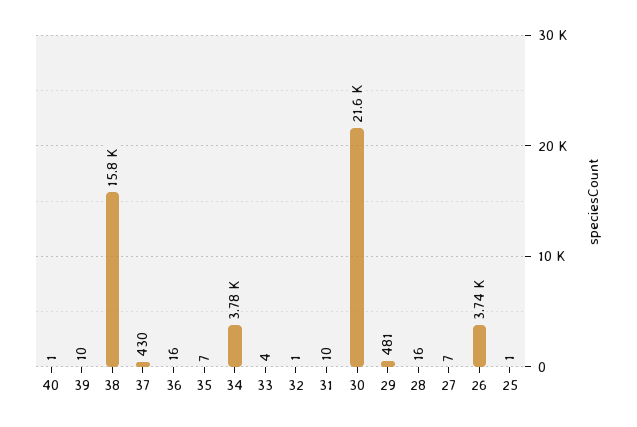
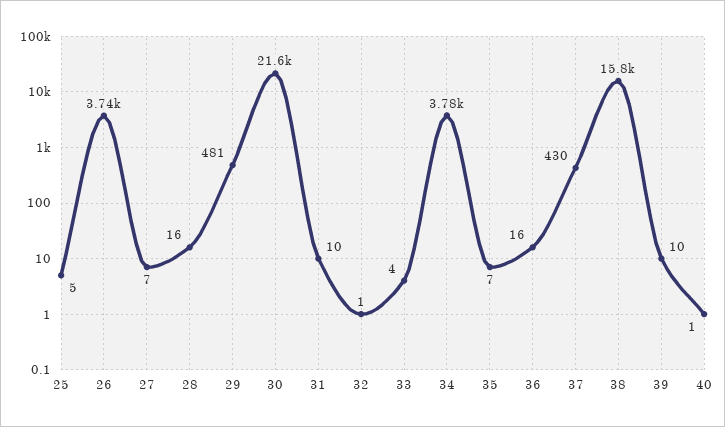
  {
    "40": 1,
    "39": 10,
    "38": 15800,
    "37": 430,
    "36": 16,
    "35": 7,
    "34": 3780,
    "33": 4,
    "32": 1,
    "31": 10,
    "30": 21600,
    "29": 481,
    "28": 16,
    "27": 7,
    "26": 3740,
-   "25": 1
+   "25": 5
  }

